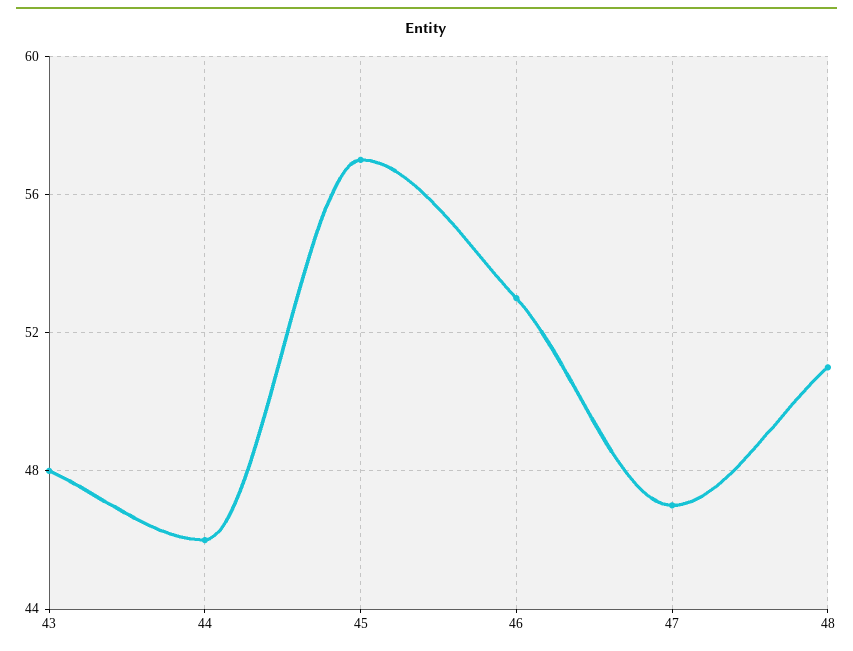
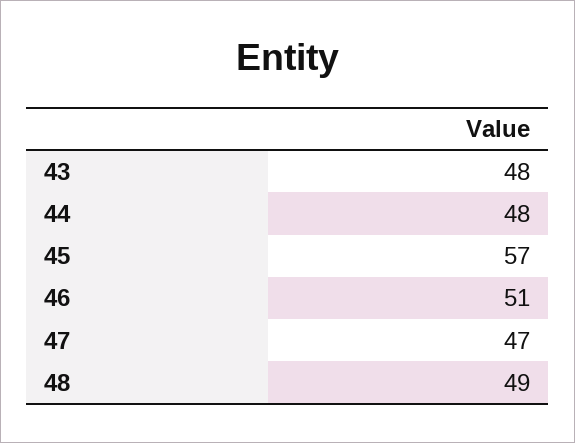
  {
    "43": 48,
-   "44": 46,
+   "44": 48,
    "45": 57,
-   "46": 53,
+   "46": 51,
    "47": 47,
-   "48": 51
+   "48": 49
  }

